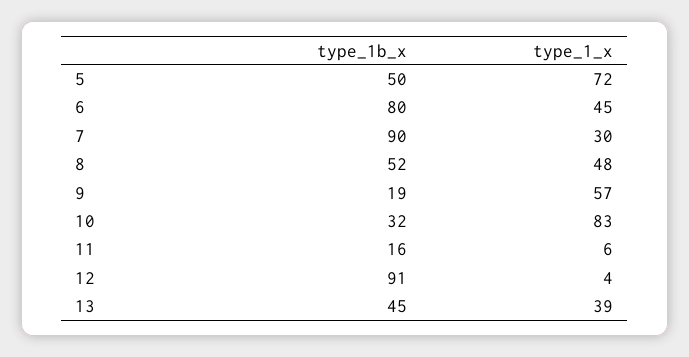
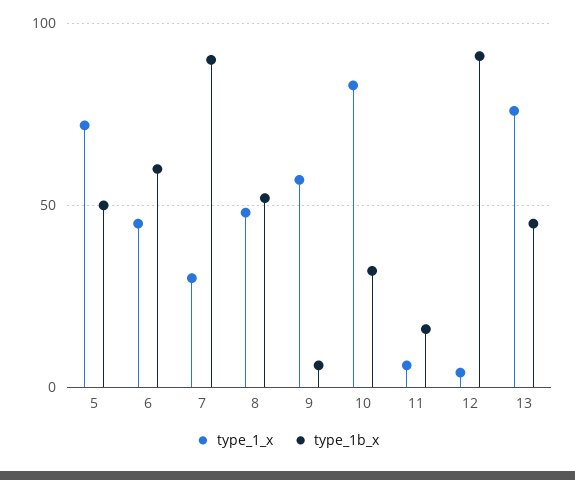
  {
    "type_1b_x": {
      "5": 50,
-     "6": 80,
+     "6": 60,
      "7": 90,
      "8": 52,
-     "9": 19,
+     "9": 5,
      "10": 32,
      "11": 16,
      "12": 91,
      "13": 45
    },
    "type_1_x": {
      "5": 72,
      "6": 45,
      "7": 30,
      "8": 48,
      "9": 57,
      "10": 83,
      "11": 6,
      "12": 4,
-     "13": 39
+     "13": 75
    }
  }

